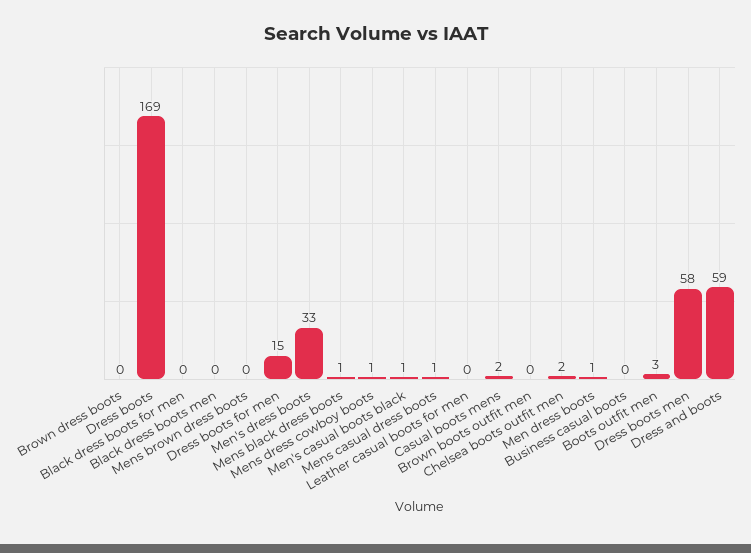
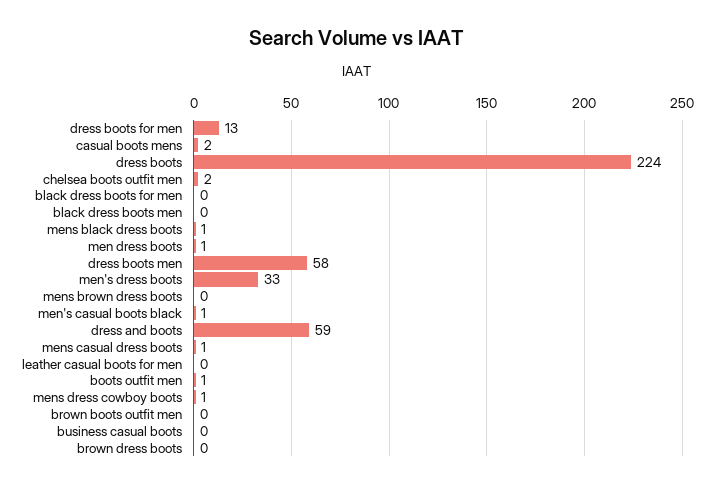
  {
    "Brown dress boots": 0,
-   "Dress boots": 169,
+   "Dress boots": 224,
    "Black dress boots for men": 0,
    "Black dress boots men": 0,
    "Mens brown dress boots": 0,
-   "Dress boots for men": 15,
+   "Dress boots for men": 13,
    "Men's dress boots": 33,
    "Mens black dress boots": 1,
    "Mens dress cowboy boots": 1,
    "Men's casual boots black": 1,
    "Mens casual dress boots": 1,
    "Leather casual boots for men": 0,
    "Casual boots mens": 2,
    "Brown boots outfit men": 0,
    "Chelsea boots outfit men": 2,
    "Men dress boots": 1,
    "Business casual boots": 0,
-   "Boots outfit men": 3,
+   "Boots outfit men": 1,
    "Dress boots men": 58,
    "Dress and boots": 59
  }

